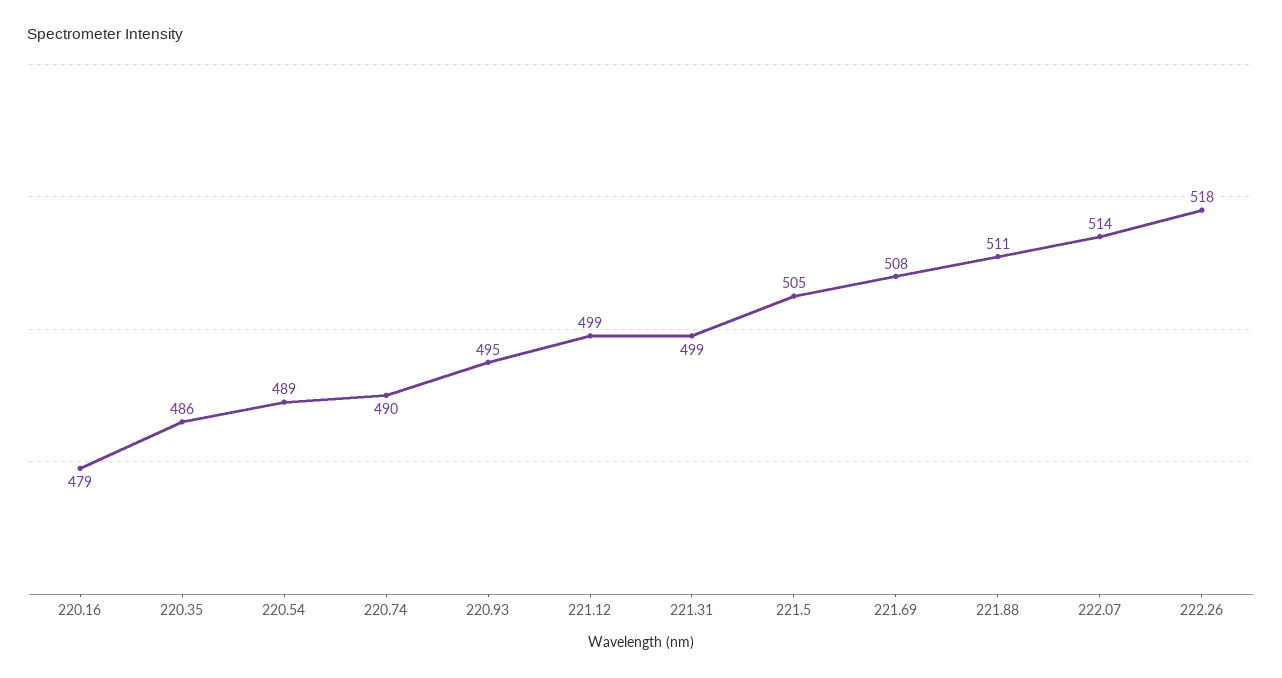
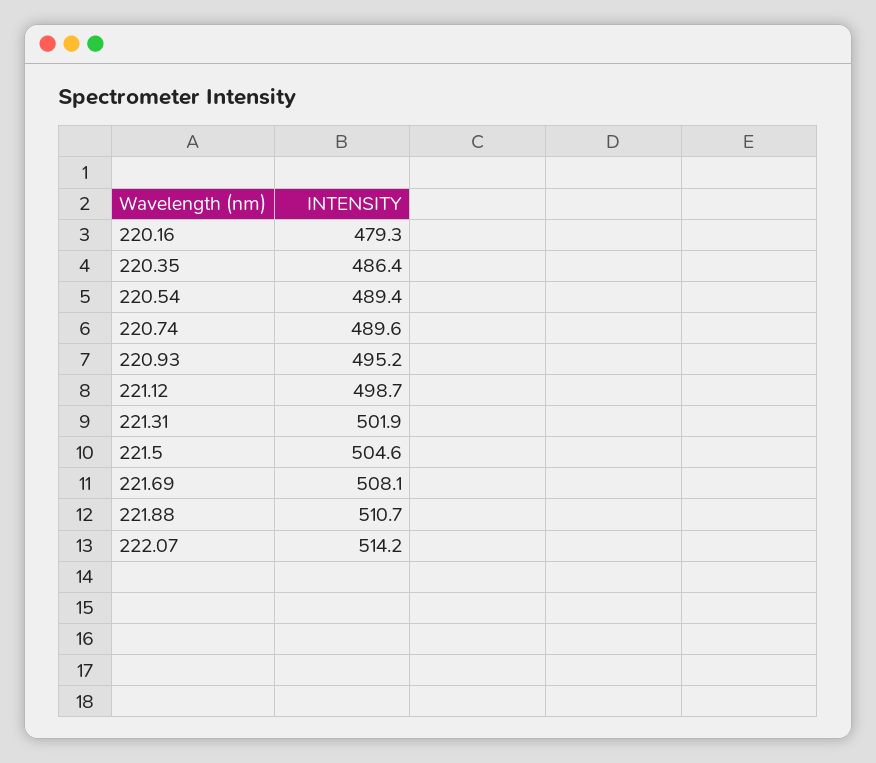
  {
    "220.16": 479.3,
    "220.35": 486.4,
    "220.54": 489.4,
    "220.74": 489.6,
    "220.93": 495.2,
    "221.12": 498.7,
-   "221.31": 499,
+   "221.31": 501.9,
    "221.5": 504.6,
    "221.69": 508.1,
    "221.88": 510.7,
-   "222.07": 514.2,
+   "222.07": 514.2
-   "222.26": 518
  }

